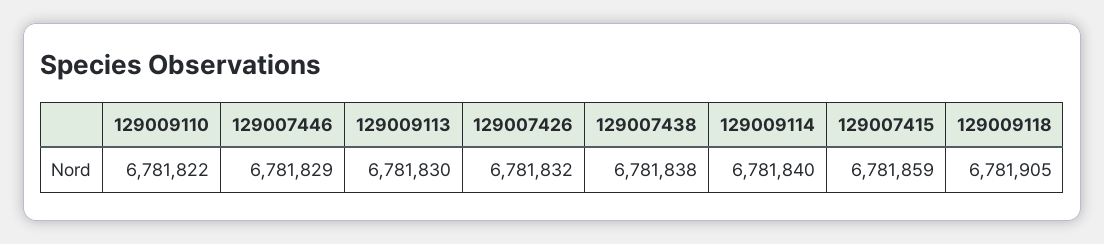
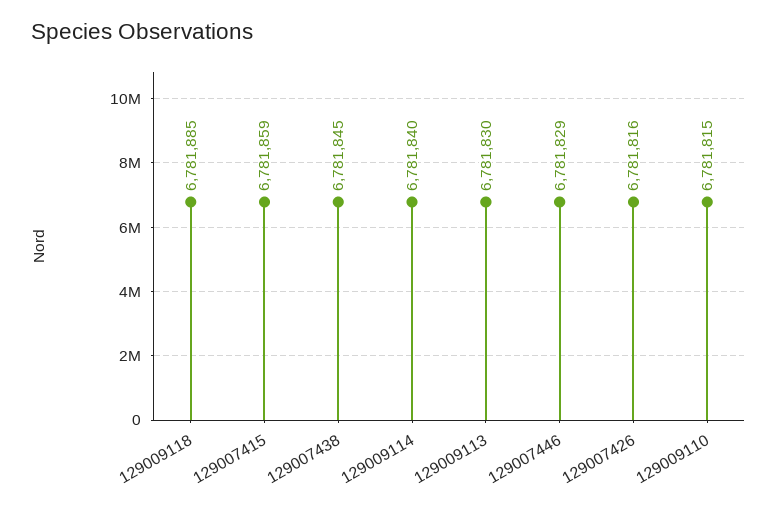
  {
-   "129009110": 6781822,
+   "129009110": 6781815,
    "129007446": 6781829,
    "129009113": 6781830,
-   "129007426": 6781832,
+   "129007426": 6781816,
-   "129007438": 6781838,
+   "129007438": 6781845,
    "129009114": 6781840,
    "129007415": 6781859,
-   "129009118": 6781905
+   "129009118": 6781885
  }

